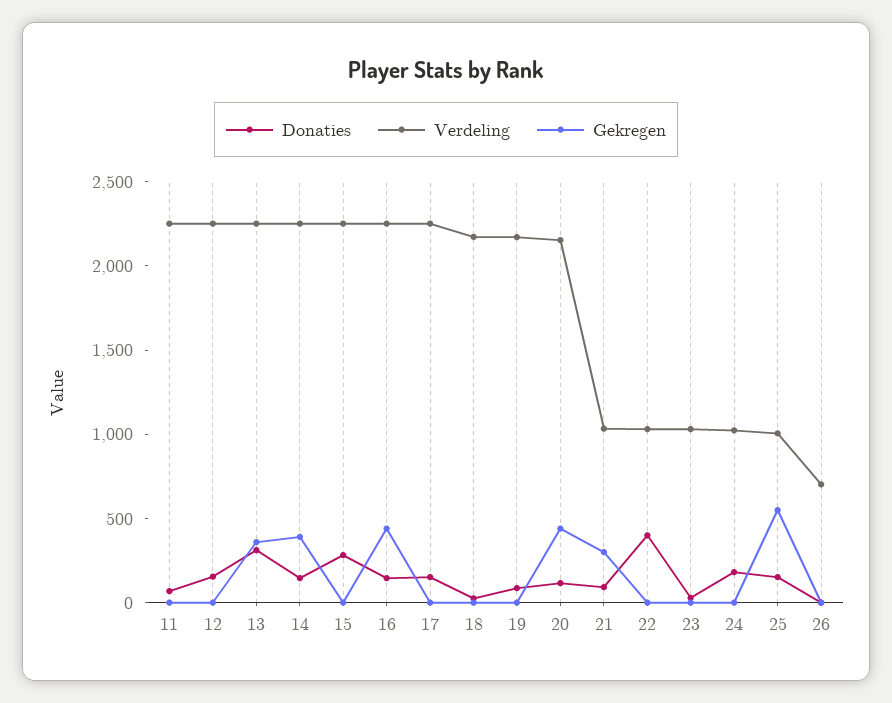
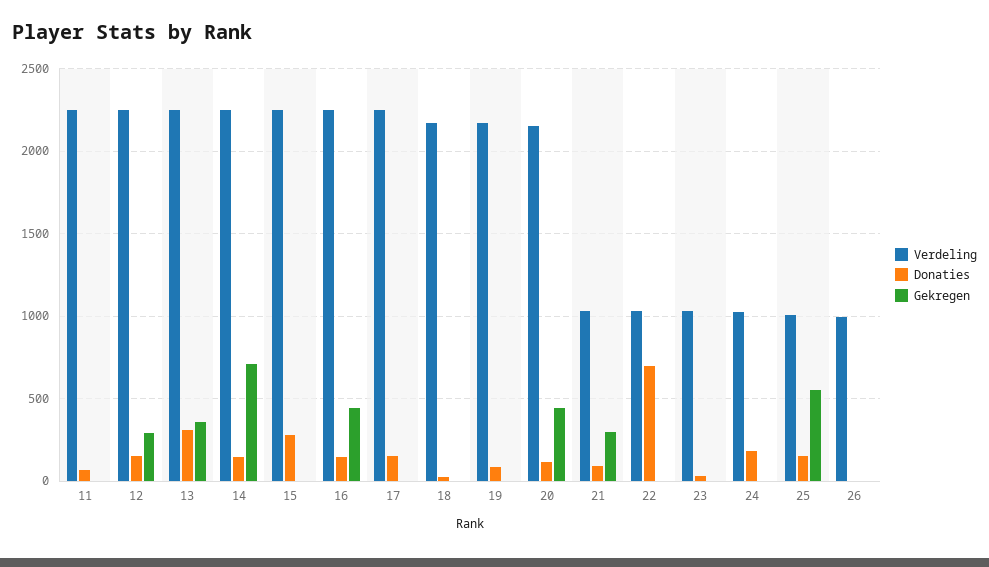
  {
    "Donaties": {
      "11": 50,
      "12": 150,
      "13": 300,
      "14": 150,
      "15": 300,
      "16": 150,
      "17": 150,
      "18": 50,
      "19": 100,
      "20": 100,
      "21": 100,
-     "22": 400,
+     "22": 700,
      "23": 50,
      "24": 200,
      "25": 150,
      "26": 0
    },
    "Verdeling": {
      "11": 2250,
      "12": 2250,
      "13": 2250,
      "14": 2250,
      "15": 2250,
      "16": 2250,
      "17": 2250,
      "18": 2150,
      "19": 2150,
      "20": 2150,
      "21": 1050,
      "22": 1050,
      "23": 1050,
      "24": 1000,
      "25": 1000,
-     "26": 700
+     "26": 1000
    },
    "Gekregen": {
      "11": 0,
-     "12": 0,
+     "12": 300,
      "13": 350,
-     "14": 400,
+     "14": 700,
      "15": 0,
      "16": 450,
      "17": 0,
      "18": 0,
      "19": 0,
      "20": 450,
      "21": 300,
      "22": 0,
      "23": 0,
      "24": 0,
      "25": 550,
      "26": 0
    }
  }

